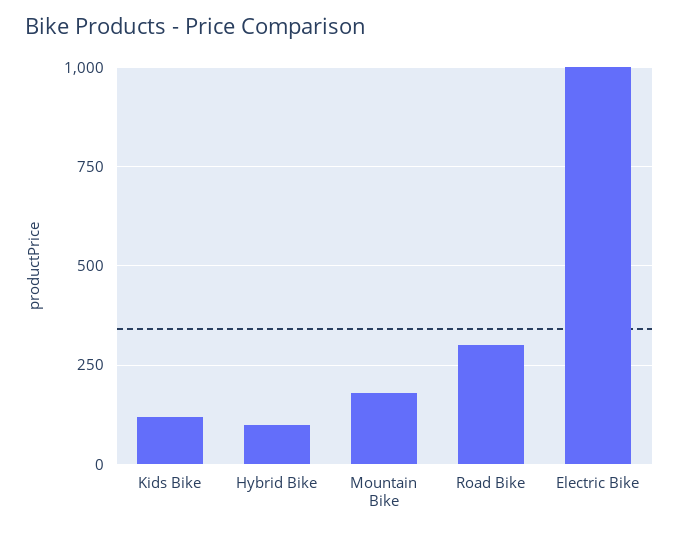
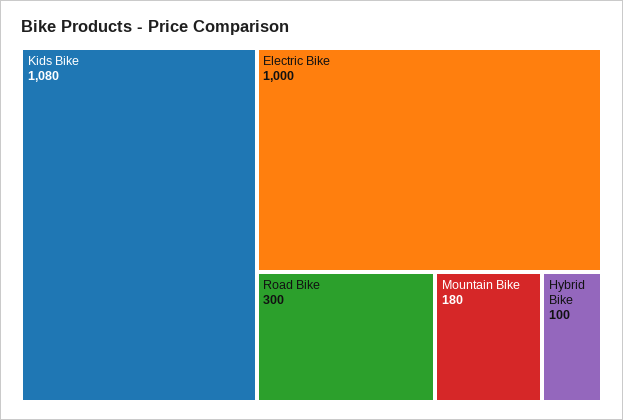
  {
-   "Kids Bike": 125,
+   "Kids Bike": 1080,
    "Hybrid Bike": 100,
    "Mountain Bike": 180,
    "Road Bike": 300,
    "Electric Bike": 1000
  }

